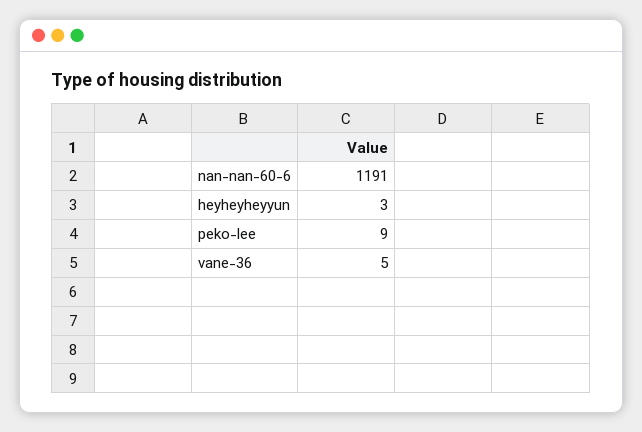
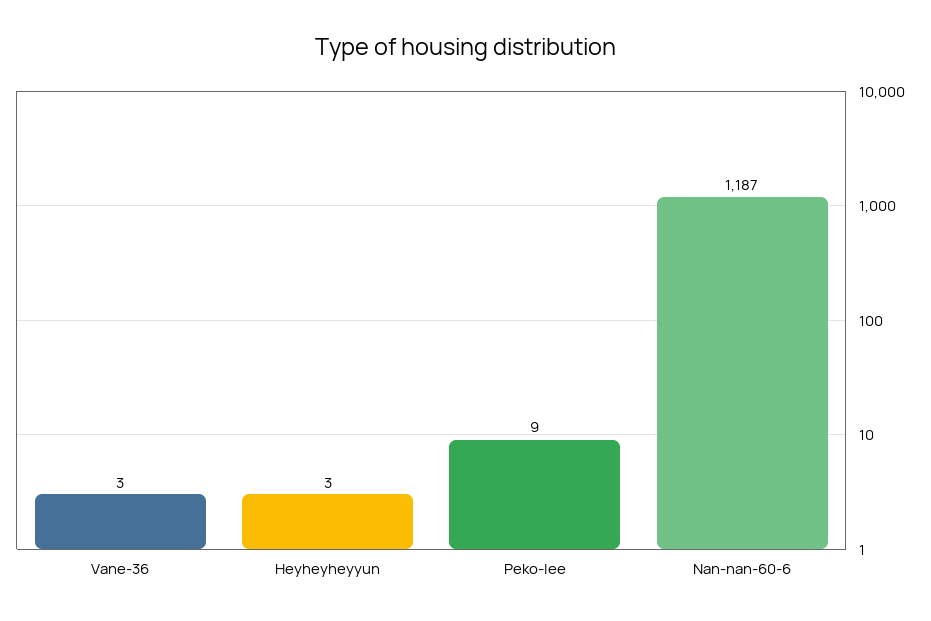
  {
-   "nan-nan-60-6": 1191,
+   "nan-nan-60-6": 1187,
    "heyheyheyyun": 3,
    "peko-lee": 9,
-   "vane-36": 5
+   "vane-36": 3
  }

